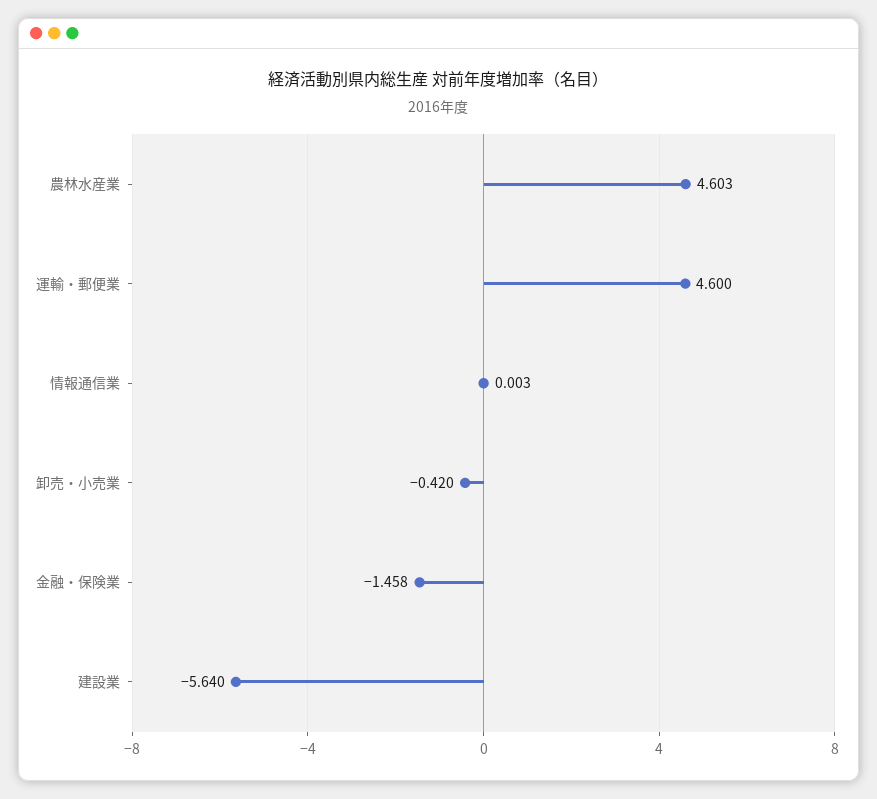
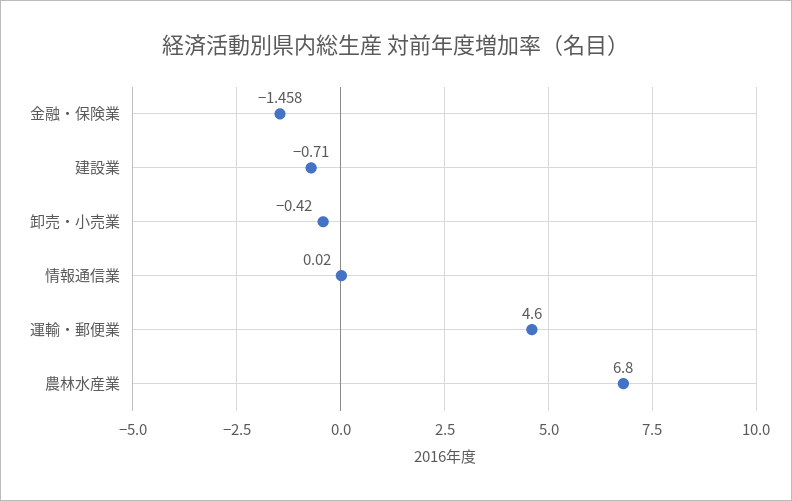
  {
-   "農林水産業": 4.603,
+   "農林水産業": 6.8,
    "運輸・郵便業": 4.6,
-   "情報通信業": 0.003,
+   "情報通信業": 0.02,
    "卸売・小売業": -0.42,
    "金融・保険業": -1.458,
-   "建設業": -5.64
+   "建設業": -0.71
  }

